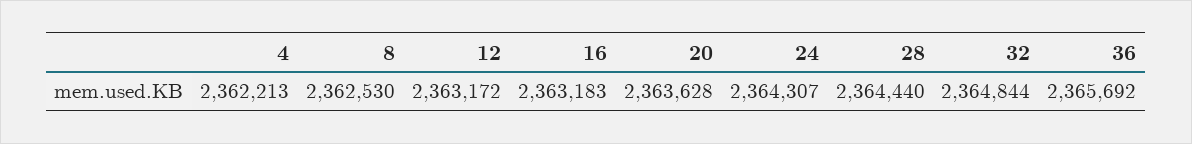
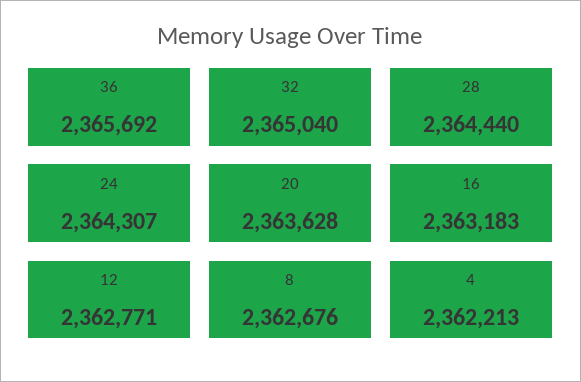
  {
    "4": 2362213,
-   "8": 2362530,
+   "8": 2362676,
-   "12": 2363172,
+   "12": 2362771,
    "16": 2363183,
    "20": 2363628,
    "24": 2364307,
    "28": 2364440,
-   "32": 2364844,
+   "32": 2365040,
    "36": 2365692
  }

